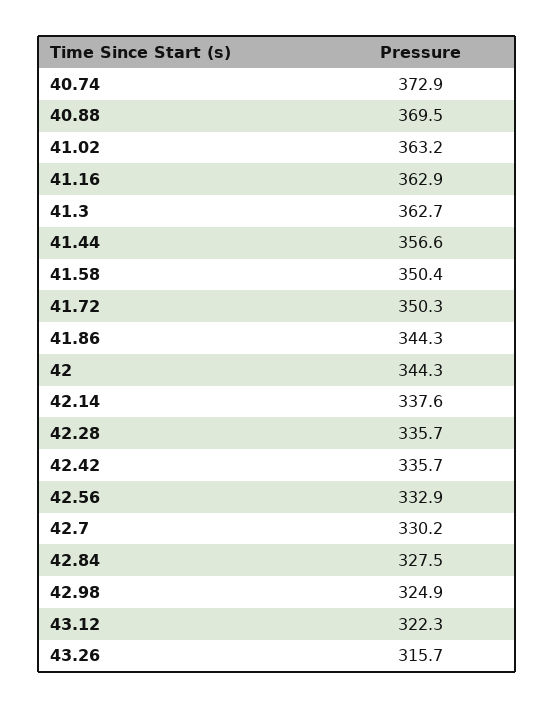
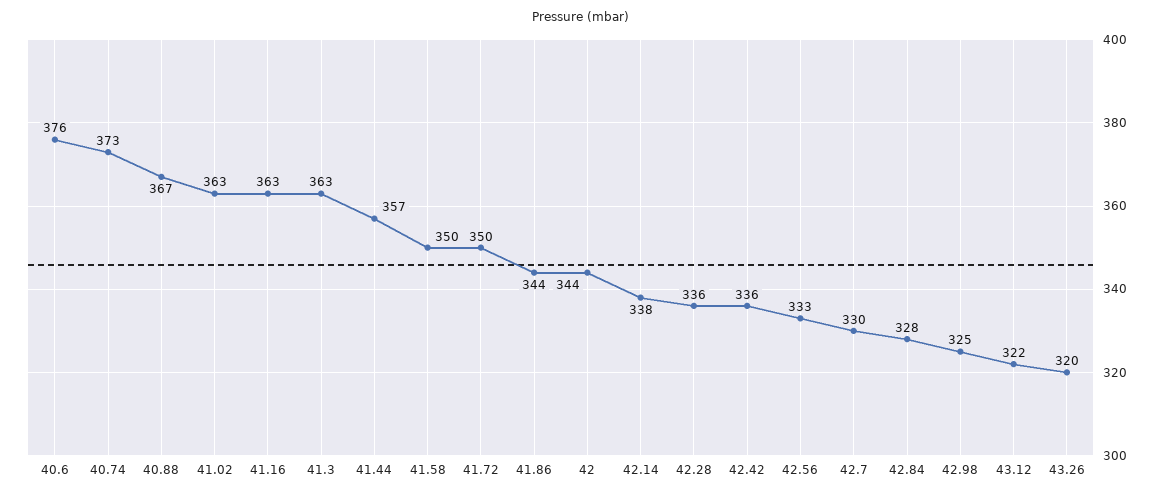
  {
    "40.74": 372.9,
-   "40.88": 369.5,
+   "40.88": 367,
    "41.02": 363.2,
    "41.16": 362.9,
    "41.3": 362.7,
    "41.44": 356.6,
    "41.58": 350.4,
    "41.72": 350.3,
    "41.86": 344.3,
    "42": 344.3,
    "42.14": 337.6,
    "42.28": 335.7,
    "42.42": 335.7,
    "42.56": 332.9,
    "42.7": 330.2,
    "42.84": 327.5,
    "42.98": 324.9,
    "43.12": 322.3,
-   "43.26": 315.7
+   "43.26": 320,
+   "40.6": 376
  }

